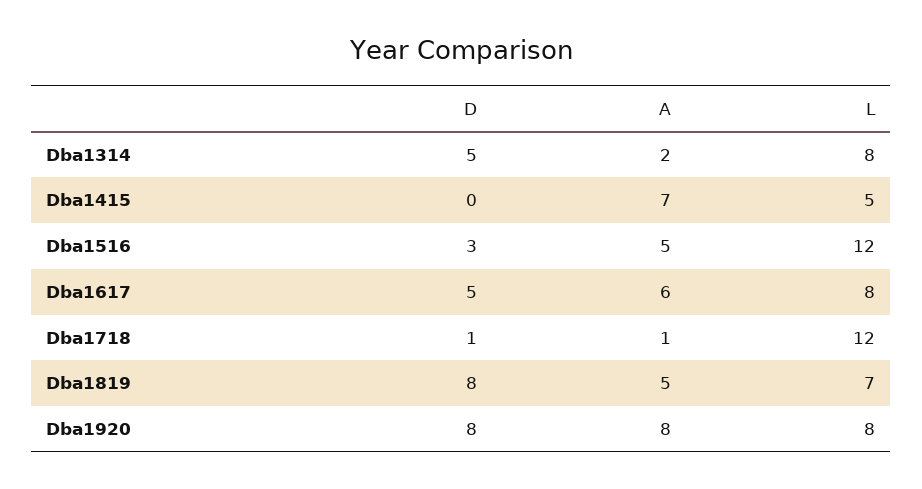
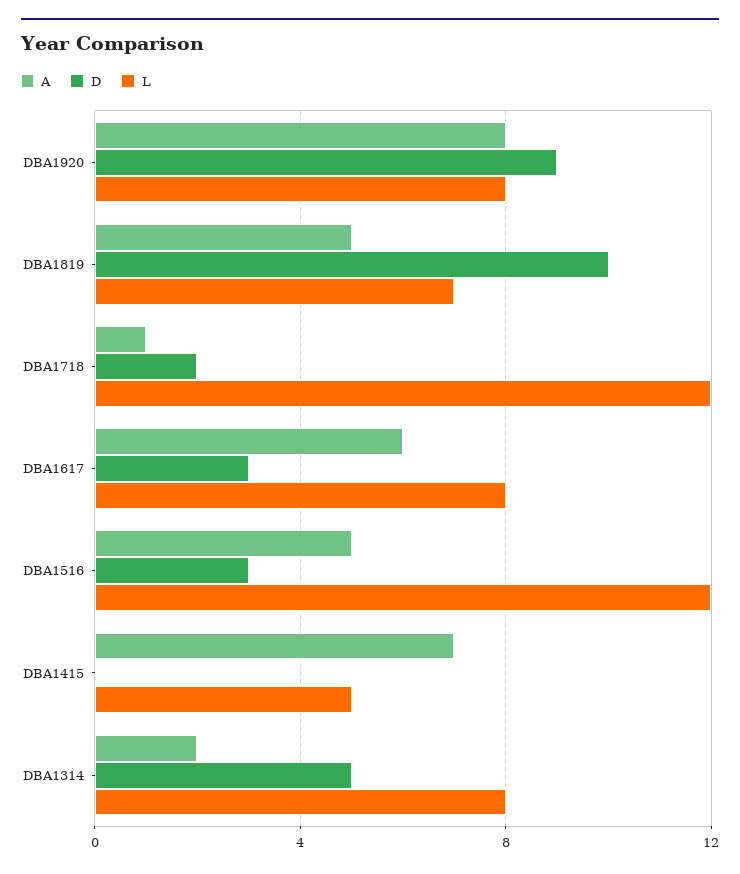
  {
    "D": {
      "Dba1314": 5,
      "Dba1415": 0,
      "Dba1516": 3,
-     "Dba1617": 5,
+     "Dba1617": 3,
-     "Dba1718": 1,
+     "Dba1718": 2,
-     "Dba1819": 8,
+     "Dba1819": 10,
-     "Dba1920": 8
+     "Dba1920": 9
    },
    "A": {
      "Dba1314": 2,
      "Dba1415": 7,
      "Dba1516": 5,
      "Dba1617": 6,
      "Dba1718": 1,
      "Dba1819": 5,
      "Dba1920": 8
    },
    "L": {
      "Dba1314": 8,
      "Dba1415": 5,
      "Dba1516": 12,
      "Dba1617": 8,
      "Dba1718": 12,
      "Dba1819": 7,
      "Dba1920": 8
    }
  }

